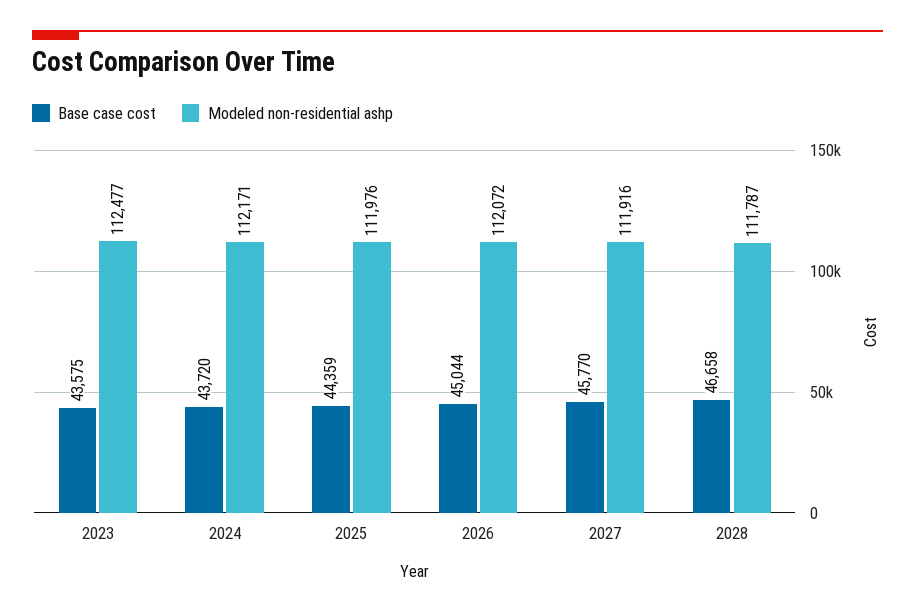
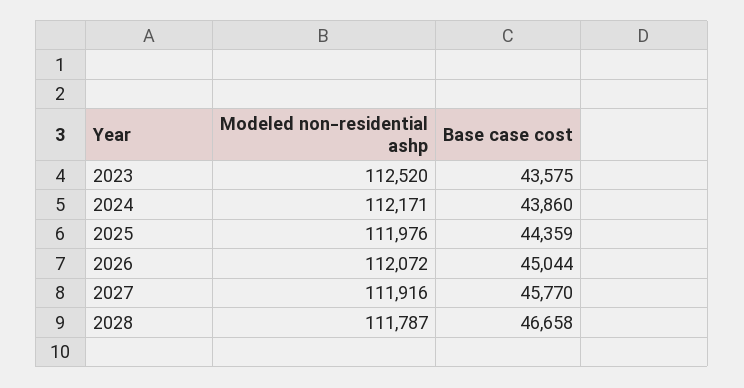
  {
    "Base case cost": {
      "2023": 43575,
-     "2024": 43720,
+     "2024": 43860,
      "2025": 44359,
      "2026": 45044,
      "2027": 45770,
      "2028": 46658
    },
    "Modeled non-residential ashp": {
-     "2023": 112477,
+     "2023": 112520,
      "2024": 112171,
      "2025": 111976,
      "2026": 112072,
      "2027": 111916,
      "2028": 111787
    }
  }

